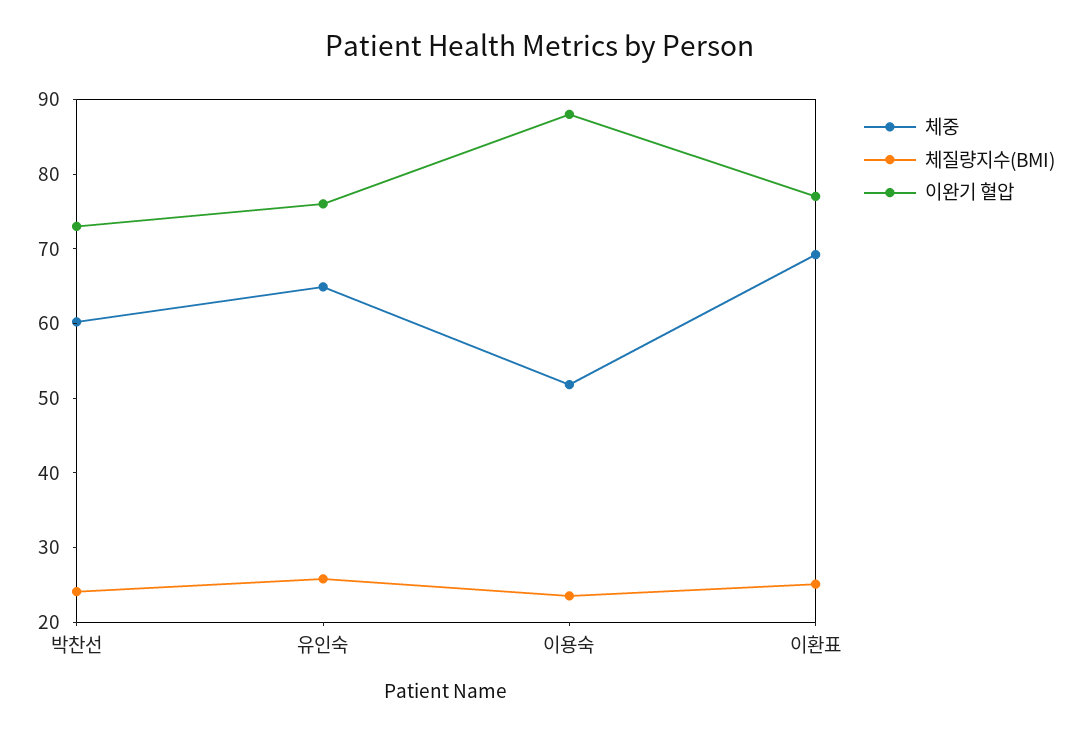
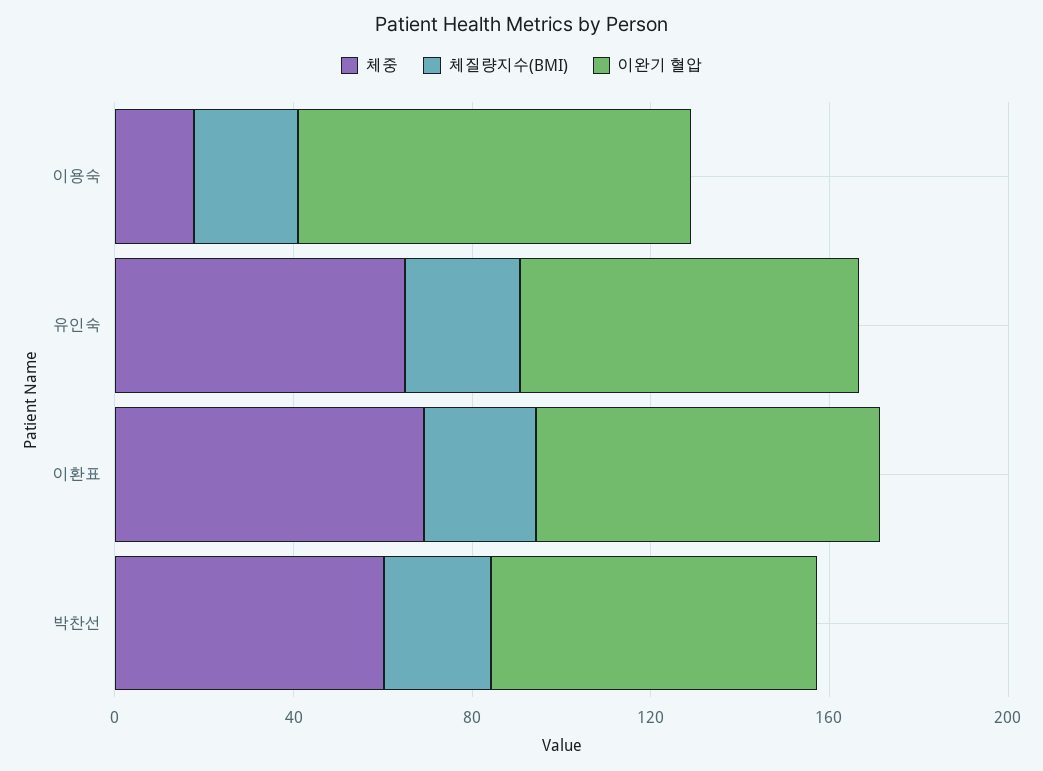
  {
    "체중": {
      "박찬선": 60,
      "유인숙": 64,
-     "이용숙": 52,
+     "이용숙": 20,
      "이환표": 70
    },
    "체질량지수(BMI)": {
      "박찬선": 24,
      "유인숙": 26,
      "이용숙": 24,
      "이환표": 26
    },
    "이완기 혈압": {
      "박찬선": 74,
      "유인숙": 76,
      "이용숙": 88,
      "이환표": 78
    }
  }

